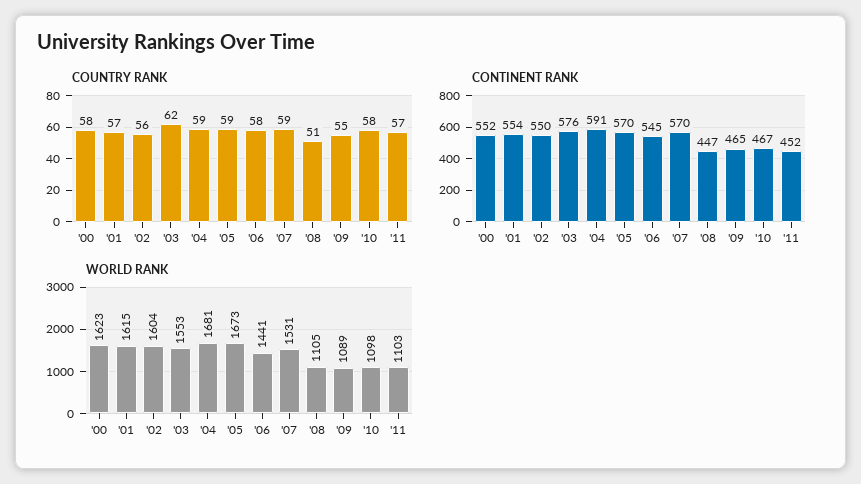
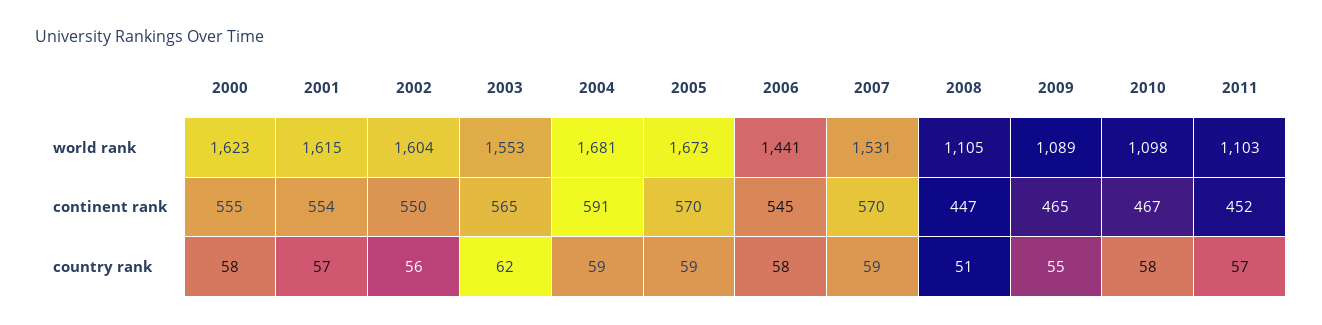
  {
    "COUNTRY RANK": {
      "'00": 58,
      "'01": 57,
      "'02": 56,
      "'03": 62,
      "'04": 59,
      "'05": 59,
      "'06": 58,
      "'07": 59,
      "'08": 51,
      "'09": 55,
      "'10": 58,
      "'11": 57
    },
    "CONTINENT RANK": {
-     "'00": 552,
+     "'00": 555,
      "'01": 554,
      "'02": 550,
-     "'03": 576,
+     "'03": 565,
      "'04": 591,
      "'05": 570,
      "'06": 545,
      "'07": 570,
      "'08": 447,
      "'09": 465,
      "'10": 467,
      "'11": 452
    },
    "WORLD RANK": {
      "'00": 1623,
      "'01": 1615,
      "'02": 1604,
      "'03": 1553,
      "'04": 1681,
      "'05": 1673,
      "'06": 1441,
      "'07": 1531,
      "'08": 1105,
      "'09": 1089,
      "'10": 1098,
      "'11": 1103
    }
  }

